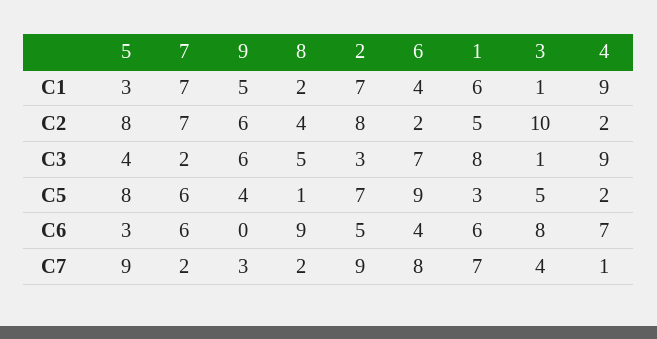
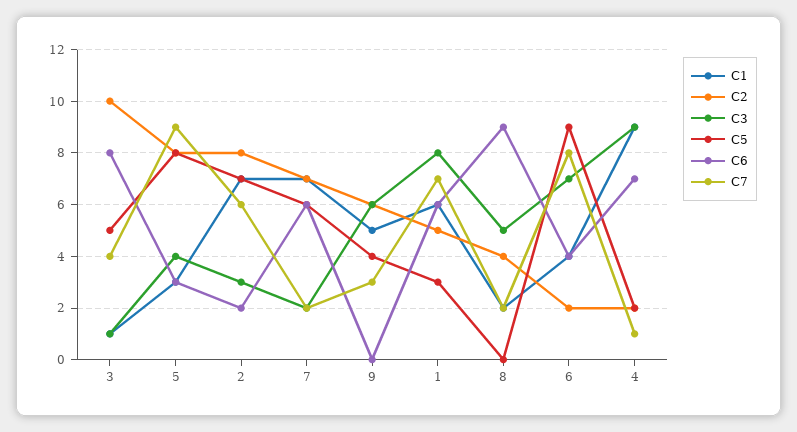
  {
    "C1": {
      "5": 3,
      "7": 7,
      "9": 5,
      "8": 2,
      "2": 7,
      "6": 4,
      "1": 6,
      "3": 1,
      "4": 9
    },
    "C2": {
      "5": 8,
      "7": 7,
      "9": 6,
      "8": 4,
      "2": 8,
      "6": 2,
      "1": 5,
      "3": 10,
      "4": 2
    },
    "C3": {
      "5": 4,
      "7": 2,
      "9": 6,
      "8": 5,
      "2": 3,
      "6": 7,
      "1": 8,
      "3": 1,
      "4": 9
    },
    "C5": {
      "5": 8,
      "7": 6,
      "9": 4,
-     "8": 1,
+     "8": 0,
      "2": 7,
      "6": 9,
      "1": 3,
      "3": 5,
      "4": 2
    },
    "C6": {
      "5": 3,
      "7": 6,
      "9": 0,
      "8": 9,
-     "2": 5,
+     "2": 2,
      "6": 4,
      "1": 6,
      "3": 8,
      "4": 7
    },
    "C7": {
      "5": 9,
      "7": 2,
      "9": 3,
      "8": 2,
-     "2": 9,
+     "2": 6,
      "6": 8,
      "1": 7,
      "3": 4,
      "4": 1
    }
  }

